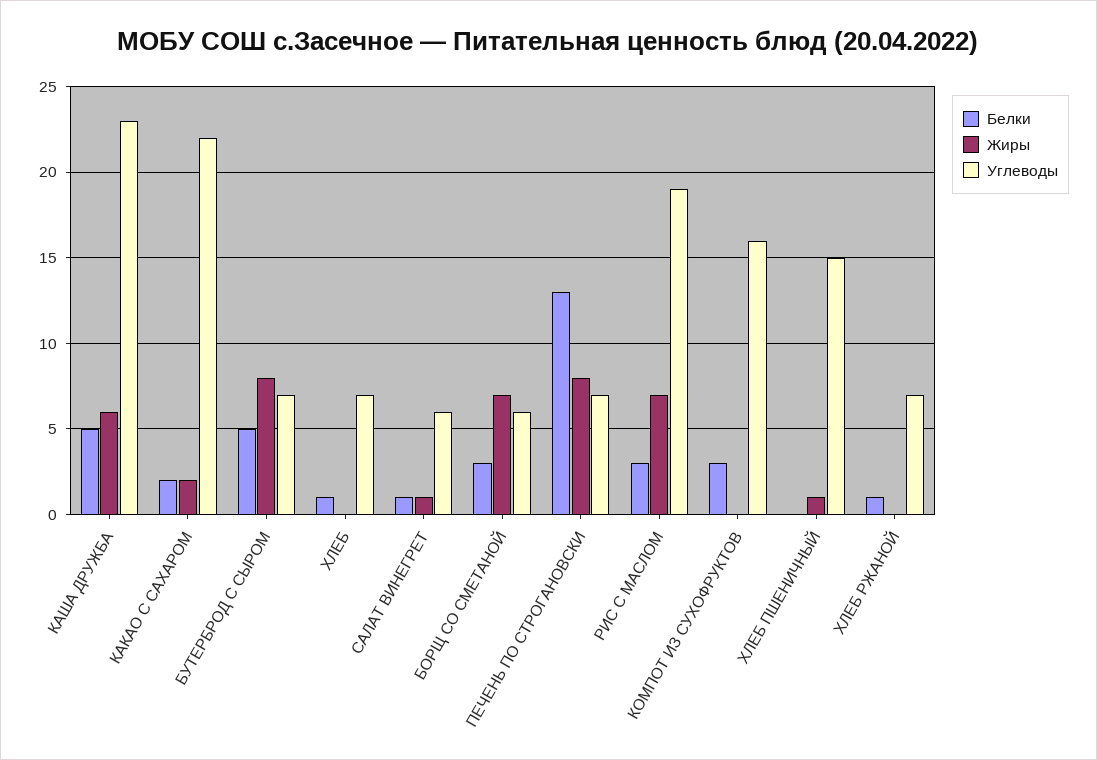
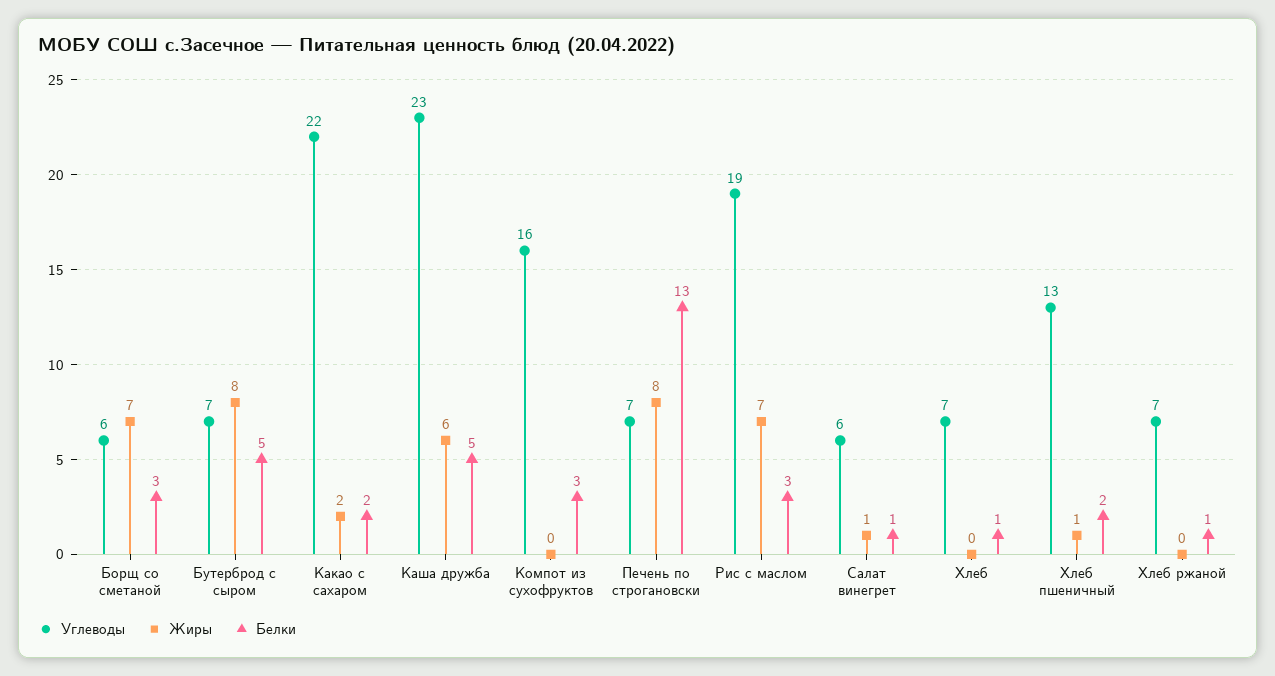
  {
    "Белки": {
      "КАША ДРУЖБА": 5,
      "КАКАО С САХАРОМ": 2,
      "БУТЕРБРОД С СЫРОМ": 5,
      "ХЛЕБ": 1,
      "САЛАТ ВИНЕГРЕТ": 1,
      "БОРЩ СО СМЕТАНОЙ": 3,
      "ПЕЧЕНЬ ПО СТРОГАНОВСКИ": 13,
      "РИС С МАСЛОМ": 3,
      "КОМПОТ ИЗ СУХОФРУКТОВ": 3,
-     "ХЛЕБ ПШЕНИЧНЫЙ": 0,
+     "ХЛЕБ ПШЕНИЧНЫЙ": 2,
      "ХЛЕБ РЖАНОЙ": 1
    },
    "Жиры": {
      "КАША ДРУЖБА": 6,
      "КАКАО С САХАРОМ": 2,
      "БУТЕРБРОД С СЫРОМ": 8,
      "ХЛЕБ": 0,
      "САЛАТ ВИНЕГРЕТ": 1,
      "БОРЩ СО СМЕТАНОЙ": 7,
      "ПЕЧЕНЬ ПО СТРОГАНОВСКИ": 8,
      "РИС С МАСЛОМ": 7,
      "КОМПОТ ИЗ СУХОФРУКТОВ": 0,
      "ХЛЕБ ПШЕНИЧНЫЙ": 1,
      "ХЛЕБ РЖАНОЙ": 0
    },
    "Углеводы": {
      "КАША ДРУЖБА": 23,
      "КАКАО С САХАРОМ": 22,
      "БУТЕРБРОД С СЫРОМ": 7,
      "ХЛЕБ": 7,
      "САЛАТ ВИНЕГРЕТ": 6,
      "БОРЩ СО СМЕТАНОЙ": 6,
      "ПЕЧЕНЬ ПО СТРОГАНОВСКИ": 7,
      "РИС С МАСЛОМ": 19,
      "КОМПОТ ИЗ СУХОФРУКТОВ": 16,
-     "ХЛЕБ ПШЕНИЧНЫЙ": 15,
+     "ХЛЕБ ПШЕНИЧНЫЙ": 13,
      "ХЛЕБ РЖАНОЙ": 7
    }
  }

